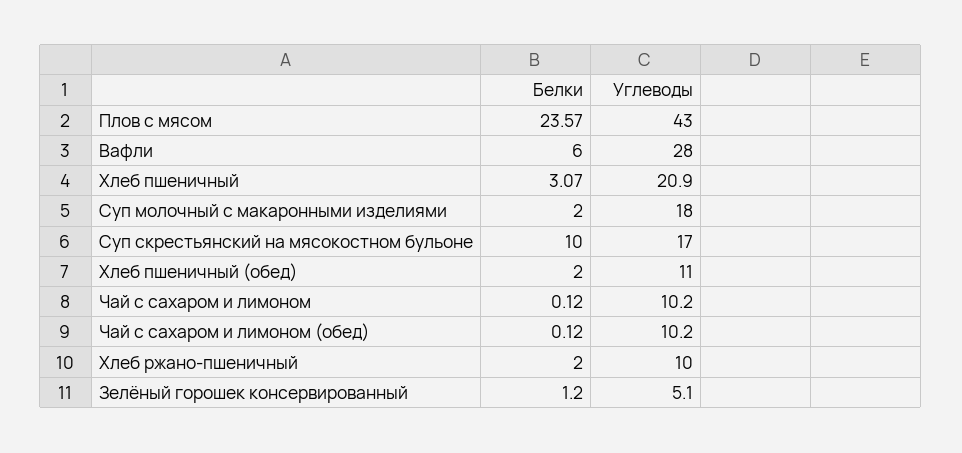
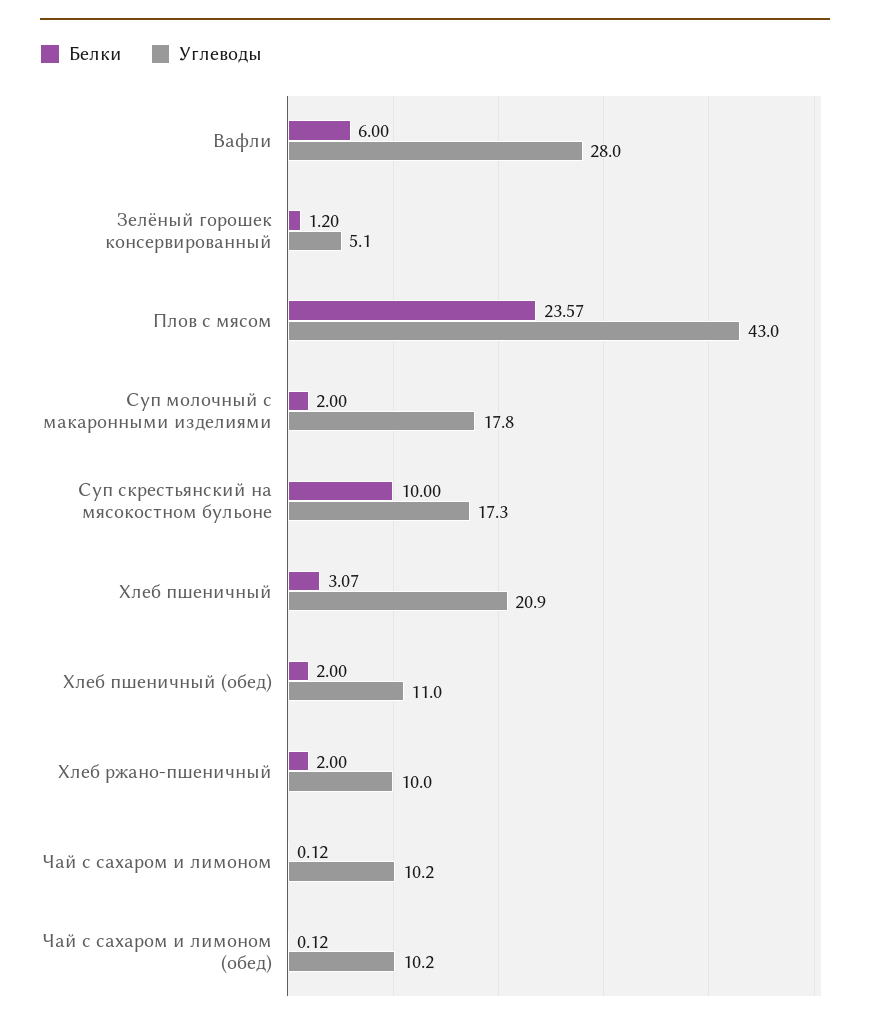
  {
    "Белки": {
      "Плов с мясом": 23.57,
      "Вафли": 6,
      "Хлеб пшеничный": 3.07,
      "Суп молочный с макаронными изделиями": 2,
      "Суп скрестьянский на мясокостном бульоне": 10,
      "Хлеб пшеничный (обед)": 2,
      "Чай с сахаром и лимоном": 0.12,
      "Чай с сахаром и лимоном (обед)": 0.12,
      "Хлеб ржано-пшеничный": 2,
      "Зелёный горошек консервированный": 1.2
    },
    "Углеводы": {
      "Плов с мясом": 43,
      "Вафли": 28,
      "Хлеб пшеничный": 20.9,
-     "Суп молочный с макаронными изделиями": 18,
+     "Суп молочный с макаронными изделиями": 17.8,
-     "Суп скрестьянский на мясокостном бульоне": 17,
+     "Суп скрестьянский на мясокостном бульоне": 17.3,
      "Хлеб пшеничный (обед)": 11,
      "Чай с сахаром и лимоном": 10.2,
      "Чай с сахаром и лимоном (обед)": 10.2,
      "Хлеб ржано-пшеничный": 10,
      "Зелёный горошек консервированный": 5.1
    }
  }

